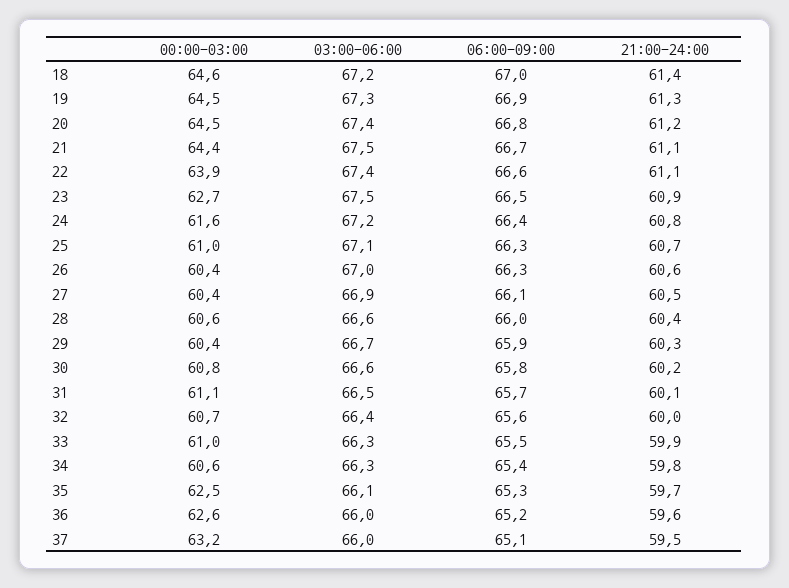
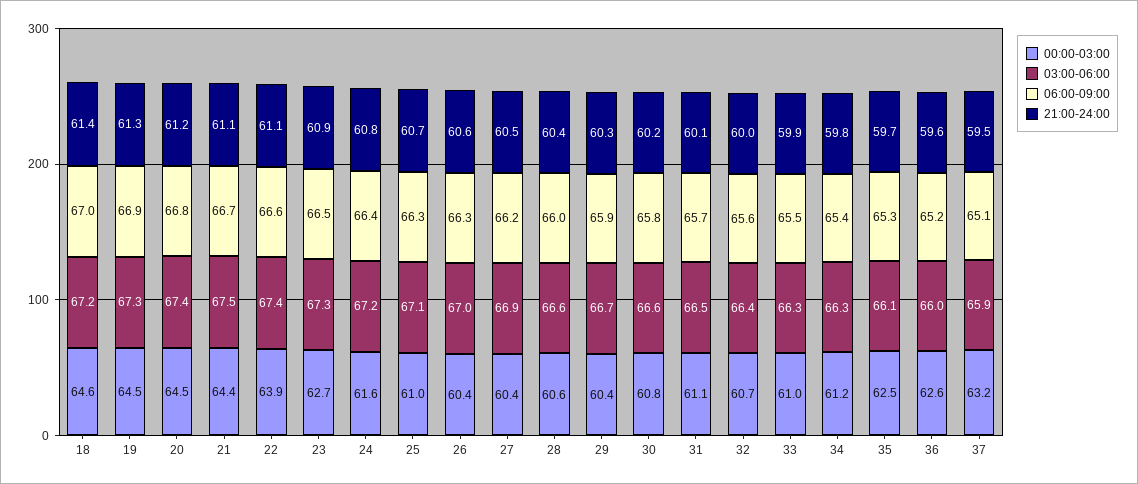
  {
    "00:00-03:00": {
      "18": 64.6,
      "19": 64.5,
      "20": 64.5,
      "21": 64.4,
      "22": 63.9,
      "23": 62.7,
      "24": 61.6,
      "25": 61,
      "26": 60.4,
      "27": 60.4,
      "28": 60.6,
      "29": 60.4,
      "30": 60.8,
      "31": 61.1,
      "32": 60.7,
      "33": 61,
-     "34": 60.6,
+     "34": 61.2,
      "35": 62.5,
      "36": 62.6,
      "37": 63.2
    },
    "03:00-06:00": {
      "18": 67.2,
      "19": 67.3,
      "20": 67.4,
      "21": 67.5,
      "22": 67.4,
-     "23": 67.5,
+     "23": 67.3,
      "24": 67.2,
      "25": 67.1,
      "26": 67,
      "27": 66.9,
      "28": 66.6,
      "29": 66.7,
      "30": 66.6,
      "31": 66.5,
      "32": 66.4,
      "33": 66.3,
      "34": 66.3,
      "35": 66.1,
      "36": 66,
-     "37": 66
+     "37": 65.9
    },
    "06:00-09:00": {
      "18": 67,
      "19": 66.9,
      "20": 66.8,
      "21": 66.7,
      "22": 66.6,
      "23": 66.5,
      "24": 66.4,
      "25": 66.3,
      "26": 66.3,
-     "27": 66.1,
+     "27": 66.2,
      "28": 66,
      "29": 65.9,
      "30": 65.8,
      "31": 65.7,
      "32": 65.6,
      "33": 65.5,
      "34": 65.4,
      "35": 65.3,
      "36": 65.2,
      "37": 65.1
    },
    "21:00-24:00": {
      "18": 61.4,
      "19": 61.3,
      "20": 61.2,
      "21": 61.1,
      "22": 61.1,
      "23": 60.9,
      "24": 60.8,
      "25": 60.7,
      "26": 60.6,
      "27": 60.5,
      "28": 60.4,
      "29": 60.3,
      "30": 60.2,
      "31": 60.1,
      "32": 60,
      "33": 59.9,
      "34": 59.8,
      "35": 59.7,
      "36": 59.6,
      "37": 59.5
    }
  }

